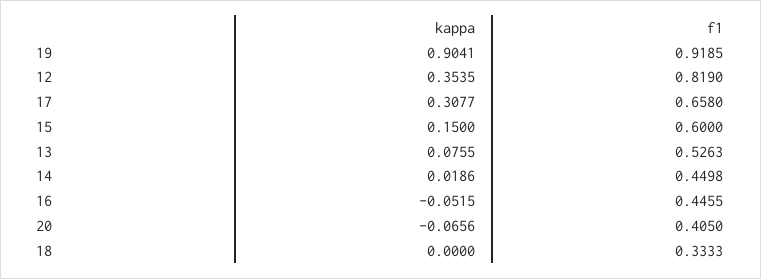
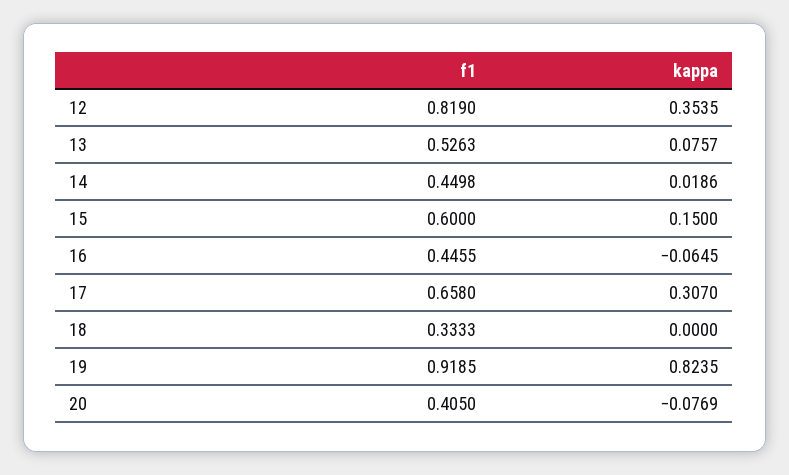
  {
    "kappa": {
-     "19": 0.9041,
+     "19": 0.8235,
      "12": 0.3535,
-     "17": 0.3077,
+     "17": 0.307,
      "15": 0.15,
-     "13": 0.0755,
+     "13": 0.0757,
      "14": 0.0186,
-     "16": -0.0515,
+     "16": -0.0645,
-     "20": -0.0656,
+     "20": -0.0769,
      "18": 0
    },
    "f1": {
      "19": 0.9185,
      "12": 0.819,
      "17": 0.658,
      "15": 0.6,
      "13": 0.5263,
      "14": 0.4498,
      "16": 0.4455,
      "20": 0.405,
      "18": 0.3333
    }
  }

